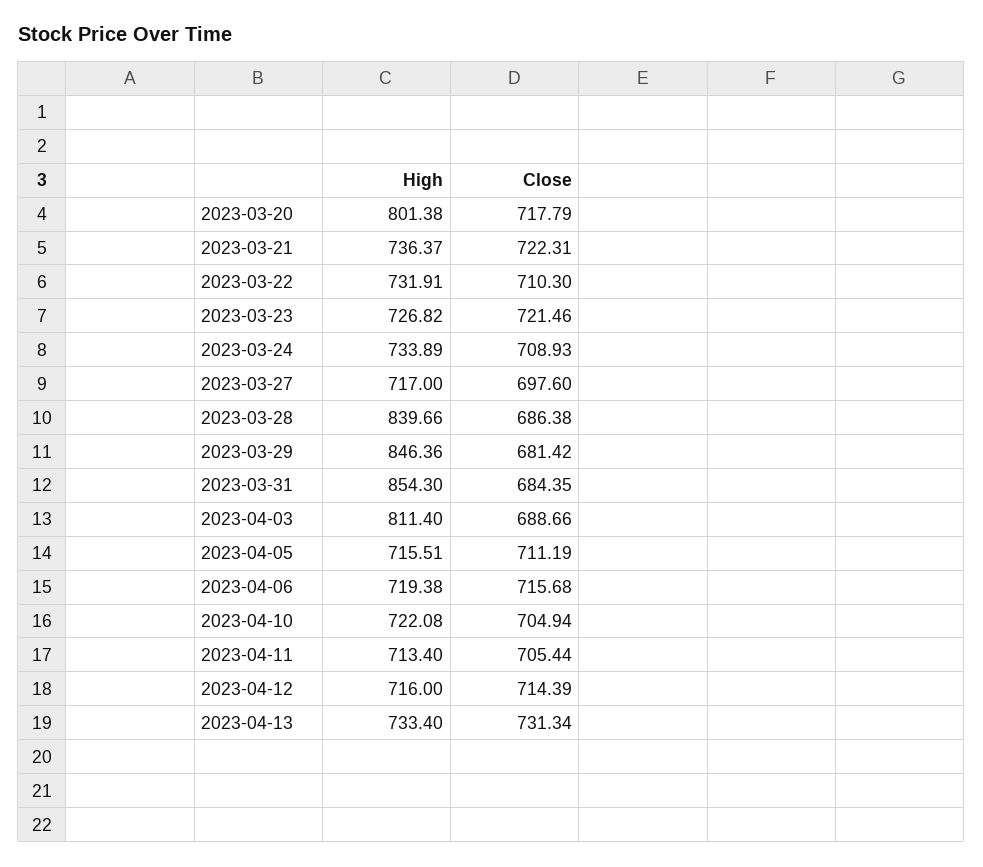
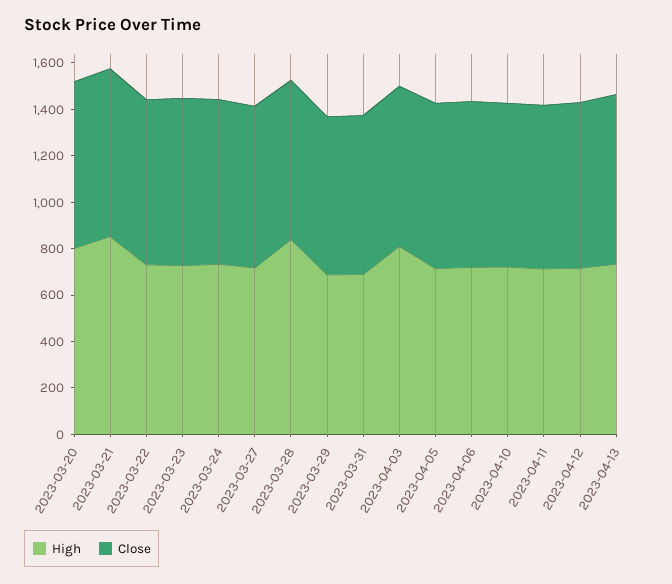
  {
    "High": {
      "2023-03-20": 801.38,
-     "2023-03-21": 736.37,
+     "2023-03-21": 850,
      "2023-03-22": 731.91,
      "2023-03-23": 726.82,
      "2023-03-24": 733.89,
      "2023-03-27": 717,
      "2023-03-28": 839.66,
-     "2023-03-29": 846.36,
+     "2023-03-29": 700,
-     "2023-03-31": 854.3,
+     "2023-03-31": 700,
      "2023-04-03": 811.4,
      "2023-04-05": 715.51,
      "2023-04-06": 719.38,
      "2023-04-10": 722.08,
      "2023-04-11": 713.4,
      "2023-04-12": 716,
      "2023-04-13": 733.4
    },
    "Close": {
      "2023-03-20": 717.79,
      "2023-03-21": 722.31,
      "2023-03-22": 710.3,
      "2023-03-23": 721.46,
      "2023-03-24": 708.93,
      "2023-03-27": 697.6,
      "2023-03-28": 686.38,
      "2023-03-29": 681.42,
      "2023-03-31": 684.35,
      "2023-04-03": 688.66,
      "2023-04-05": 711.19,
      "2023-04-06": 715.68,
      "2023-04-10": 704.94,
      "2023-04-11": 705.44,
      "2023-04-12": 714.39,
      "2023-04-13": 731.34
    }
  }

